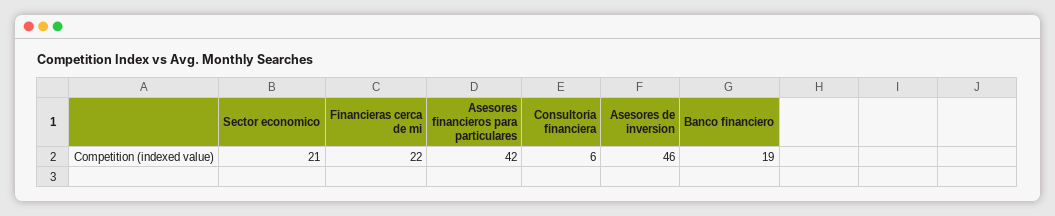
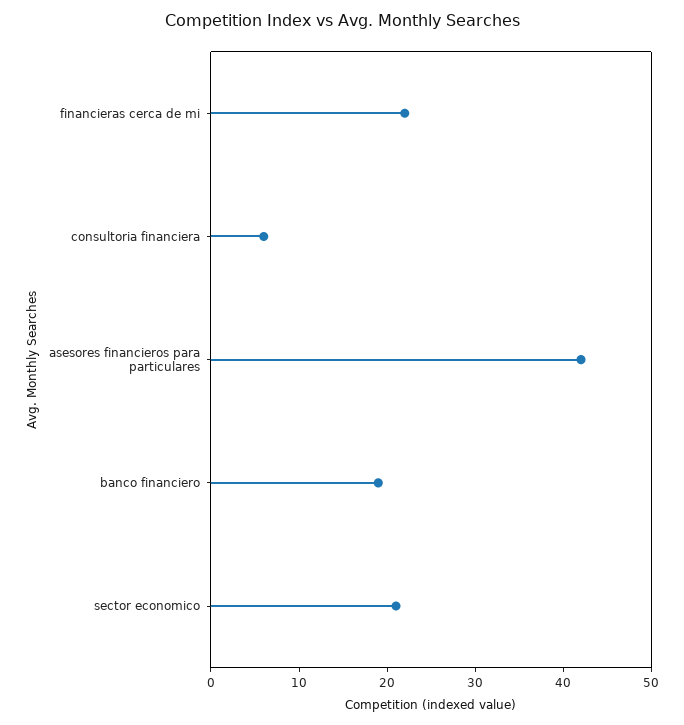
  {
    "Sector economico": 21,
    "Financieras cerca de mi": 22,
    "Asesores financieros para particulares": 42,
    "Consultoria financiera": 6,
-   "Asesores de inversion": 46,
    "Banco financiero": 19
  }

